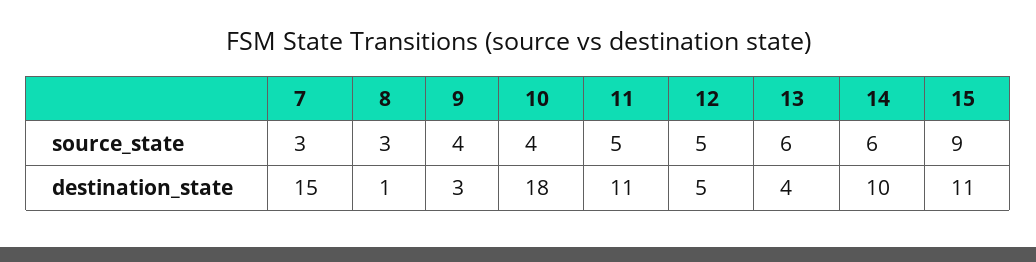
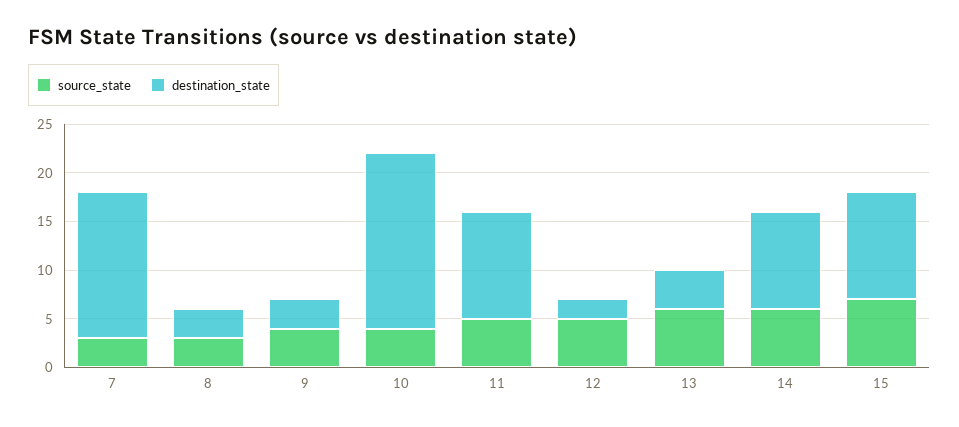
  {
    "source_state": {
      "7": 3,
      "8": 3,
      "9": 4,
      "10": 4,
      "11": 5,
      "12": 5,
      "13": 6,
      "14": 6,
-     "15": 9
+     "15": 7
    },
    "destination_state": {
      "7": 15,
-     "8": 1,
+     "8": 3,
      "9": 3,
      "10": 18,
      "11": 11,
-     "12": 5,
+     "12": 2,
      "13": 4,
      "14": 10,
      "15": 11
    }
  }

